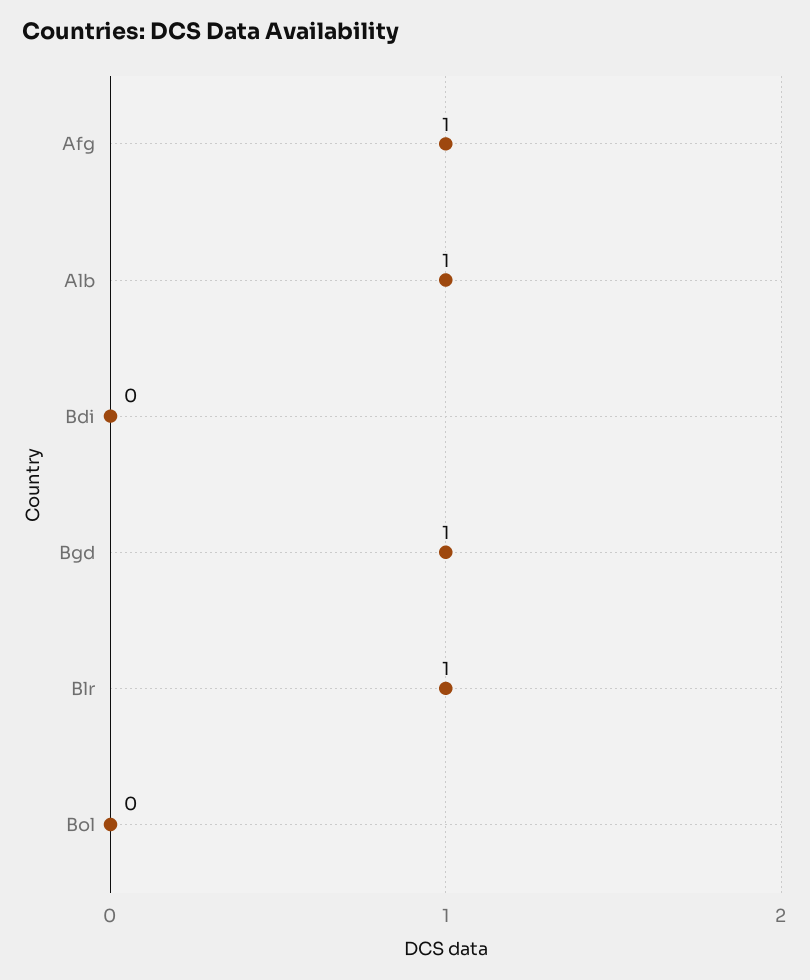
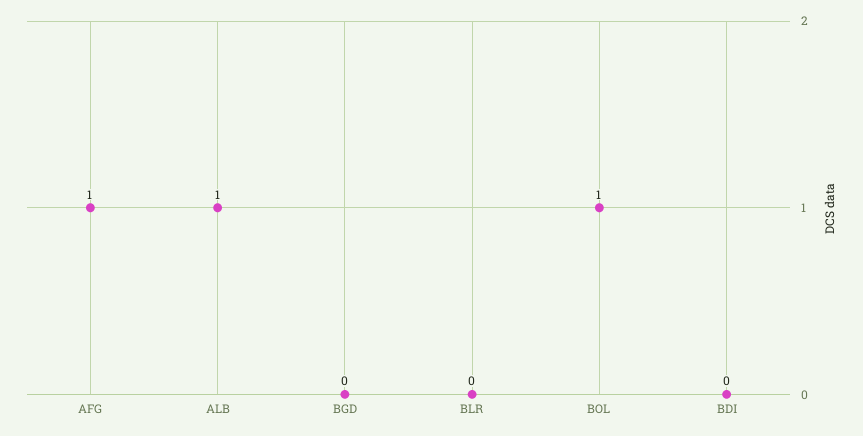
  {
    "Afg": 1,
    "Alb": 1,
    "Bdi": 0,
-   "Bgd": 1,
+   "Bgd": 0,
-   "Blr": 1,
+   "Blr": 0,
-   "Bol": 0
+   "Bol": 1
  }

